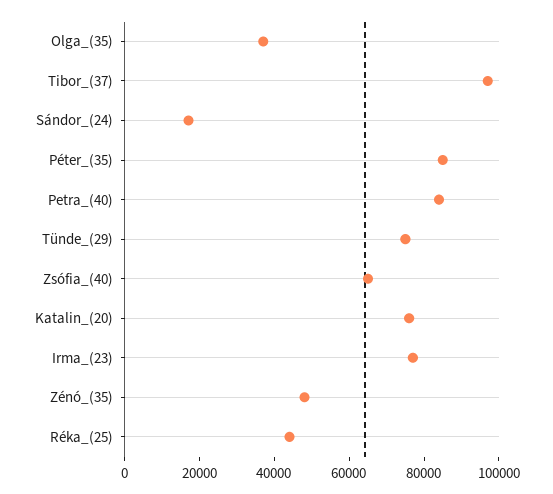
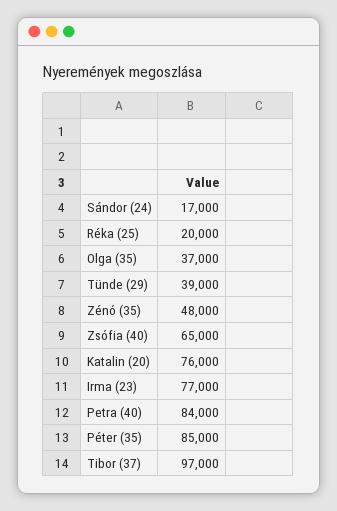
  {
    "Olga_(35)": 37000,
    "Tibor_(37)": 97000,
    "Sándor_(24)": 17000,
    "Péter_(35)": 85000,
    "Petra_(40)": 84000,
-   "Tünde_(29)": 75000,
+   "Tünde_(29)": 39000,
    "Zsófia_(40)": 65000,
    "Katalin_(20)": 76000,
    "Irma_(23)": 77000,
    "Zénó_(35)": 48000,
-   "Réka_(25)": 45000
+   "Réka_(25)": 20000
  }

